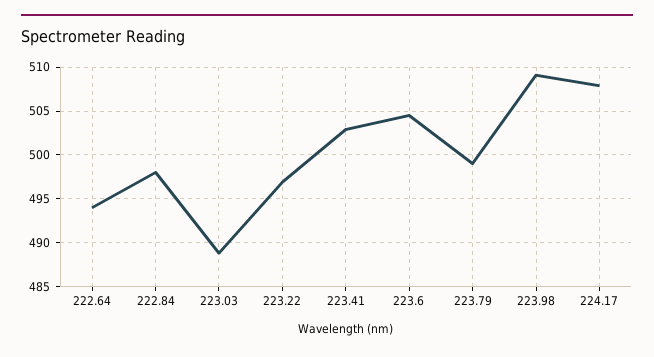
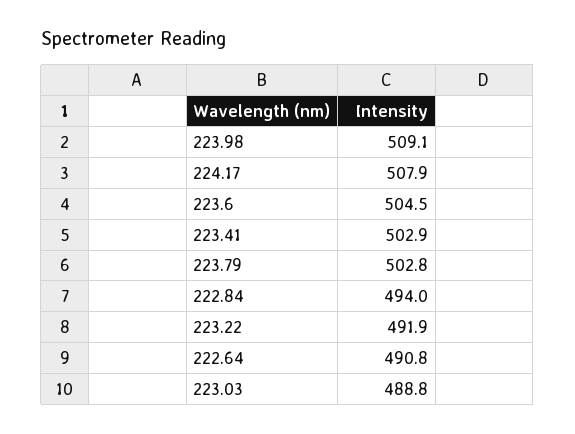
  {
-   "222.64": 494,
+   "222.64": 490.8,
-   "222.84": 498,
+   "222.84": 494,
    "223.03": 488.8,
-   "223.22": 497,
+   "223.22": 491.9,
    "223.41": 502.9,
    "223.6": 504.5,
-   "223.79": 499,
+   "223.79": 502.8,
    "223.98": 509.1,
    "224.17": 507.9
  }

